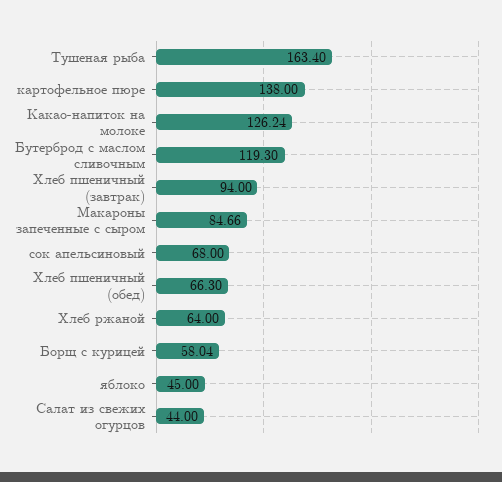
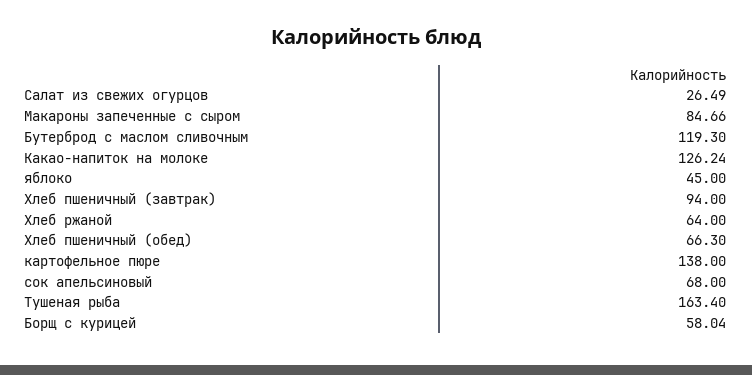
  {
    "Тушеная рыба": 163.4,
    "картофельное пюре": 138,
    "Какао-напиток на молоке": 126.24,
    "Бутерброд с маслом сливочным": 119.3,
    "Хлеб пшеничный (завтрак)": 94,
    "Макароны запеченные с сыром": 84.66,
    "сок апельсиновый": 68,
    "Хлеб пшеничный (обед)": 66.3,
    "Хлеб ржаной": 64,
    "Борщ с курицей": 58.04,
    "яблоко": 45,
-   "Салат из свежих огурцов": 44
+   "Салат из свежих огурцов": 26.49
  }

